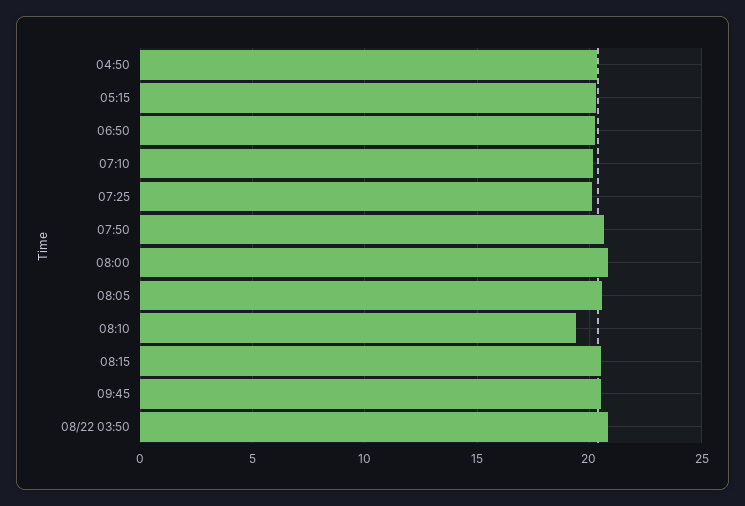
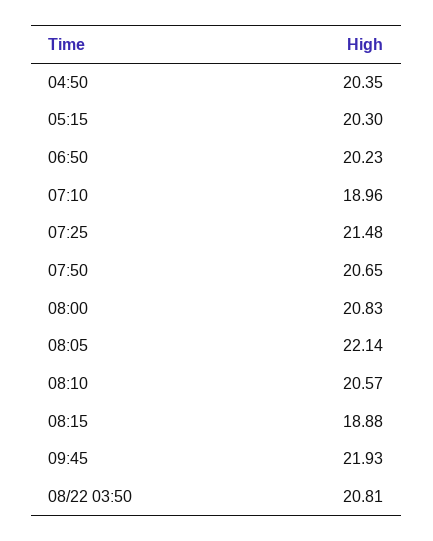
  {
    "04:50": 20.35,
    "05:15": 20.3,
    "06:50": 20.23,
-   "07:10": 20,
+   "07:10": 18.96,
-   "07:25": 20,
+   "07:25": 21.48,
    "07:50": 20.65,
    "08:00": 20.83,
-   "08:05": 20.5,
+   "08:05": 22.14,
-   "08:10": 19.5,
+   "08:10": 20.57,
-   "08:15": 20.5,
+   "08:15": 18.88,
-   "09:45": 20.5,
+   "09:45": 21.93,
    "08/22 03:50": 20.81
  }

